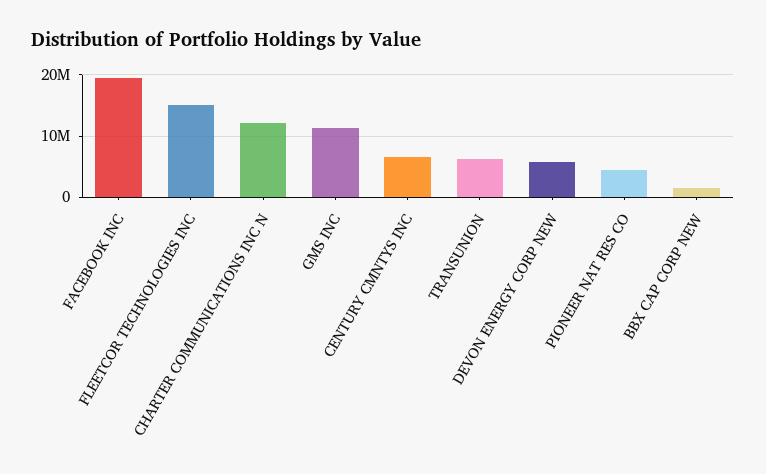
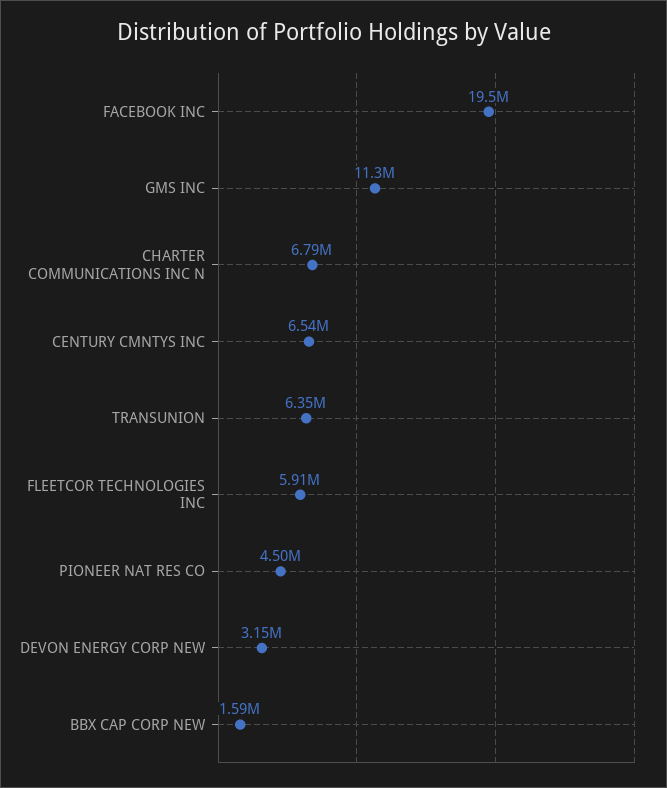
  {
    "FACEBOOK INC": 19500000,
-   "FLEETCOR TECHNOLOGIES INC": 15000000,
+   "FLEETCOR TECHNOLOGIES INC": 5910000,
-   "CHARTER COMMUNICATIONS INC N": 12000000,
+   "CHARTER COMMUNICATIONS INC N": 6790000,
    "GMS INC": 11300000,
    "CENTURY CMNTYS INC": 6540000,
    "TRANSUNION": 6350000,
-   "DEVON ENERGY CORP NEW": 6000000,
+   "DEVON ENERGY CORP NEW": 3150000,
    "PIONEER NAT RES CO": 4500000,
    "BBX CAP CORP NEW": 1590000
  }

